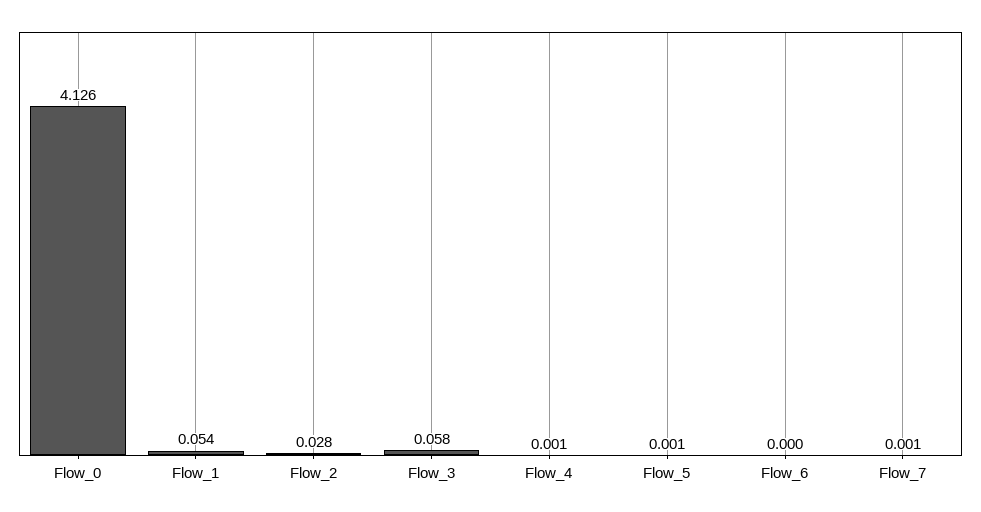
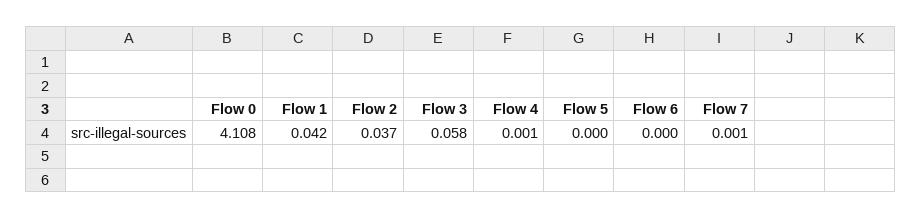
  {
-   "Flow_0": 4.126,
+   "Flow_0": 4.108,
-   "Flow_1": 0.054,
+   "Flow_1": 0.042,
-   "Flow_2": 0.028,
+   "Flow_2": 0.037,
    "Flow_3": 0.058,
    "Flow_4": 0.001,
-   "Flow_5": 0.001,
+   "Flow_5": 0,
    "Flow_6": 0,
    "Flow_7": 0.001
  }

